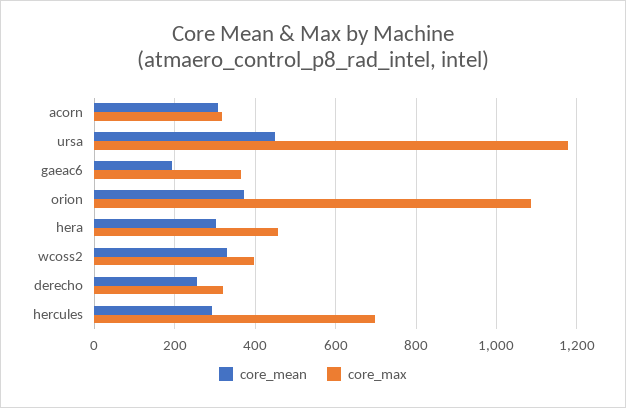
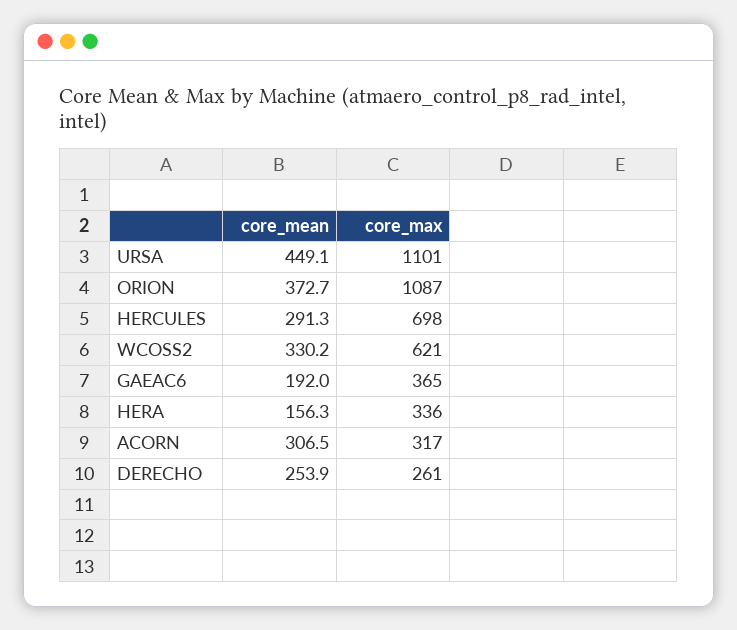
  {
    "core_mean": {
      "acorn": 306.5,
      "ursa": 449.1,
      "gaeac6": 192,
      "orion": 372.7,
-     "hera": 300,
+     "hera": 156.3,
      "wcoss2": 330.2,
      "derecho": 253.9,
      "hercules": 291.3
    },
    "core_max": {
      "acorn": 317,
-     "ursa": 1180,
+     "ursa": 1101,
      "gaeac6": 365,
      "orion": 1087,
-     "hera": 460,
+     "hera": 336,
-     "wcoss2": 400,
+     "wcoss2": 621,
-     "derecho": 320,
+     "derecho": 261,
      "hercules": 698
    }
  }

